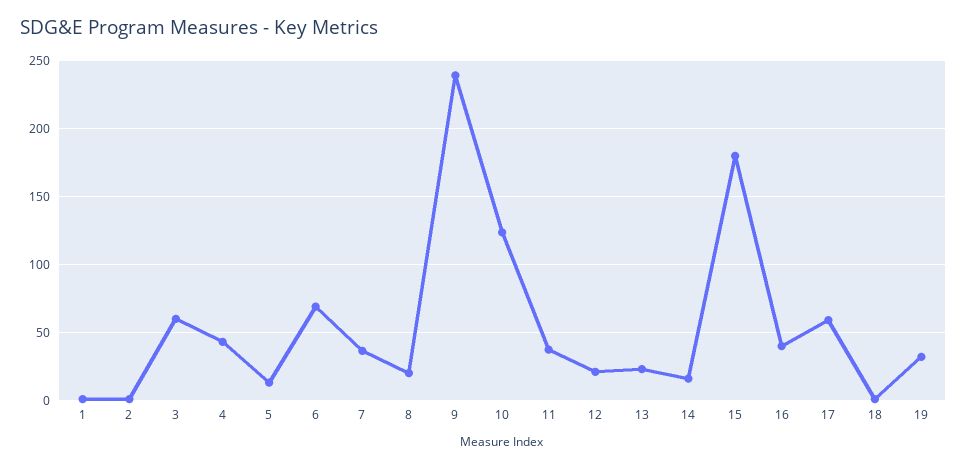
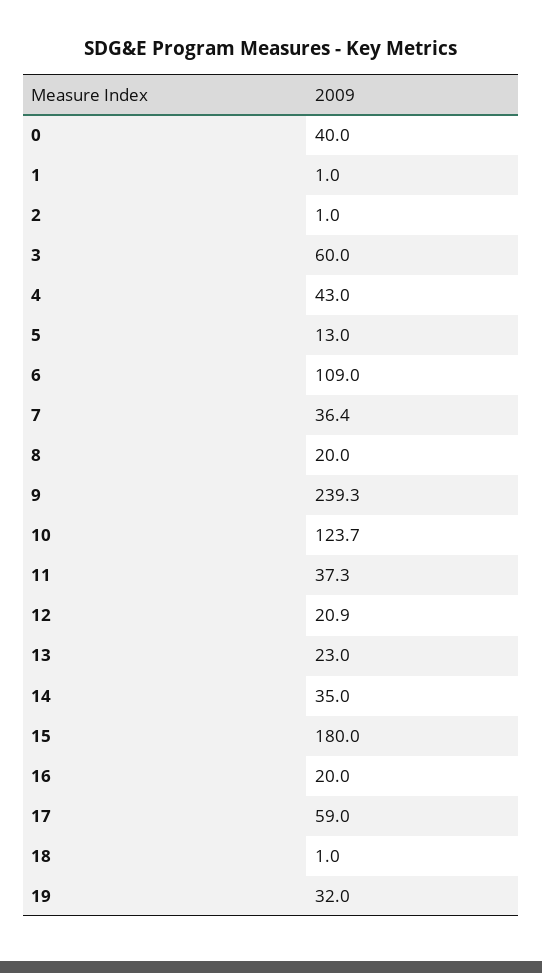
  {
    "1": 1,
    "2": 1,
    "3": 60,
    "4": 43,
    "5": 13,
-   "6": 70,
+   "6": 109,
    "7": 36.4,
    "8": 20,
    "9": 239.3,
    "10": 123.7,
    "11": 37.3,
    "12": 20.9,
    "13": 23,
-   "14": 15,
+   "14": 35,
    "15": 180,
-   "16": 40,
+   "16": 20,
    "17": 59,
    "18": 1,
-   "19": 32
+   "19": 32,
+   "0": 40
  }

